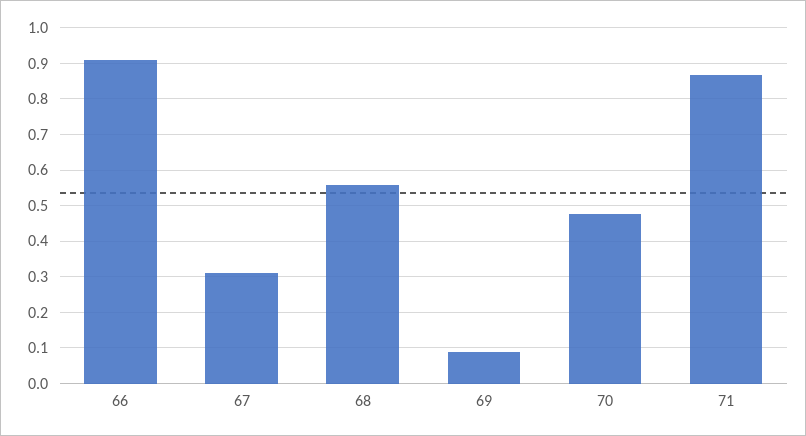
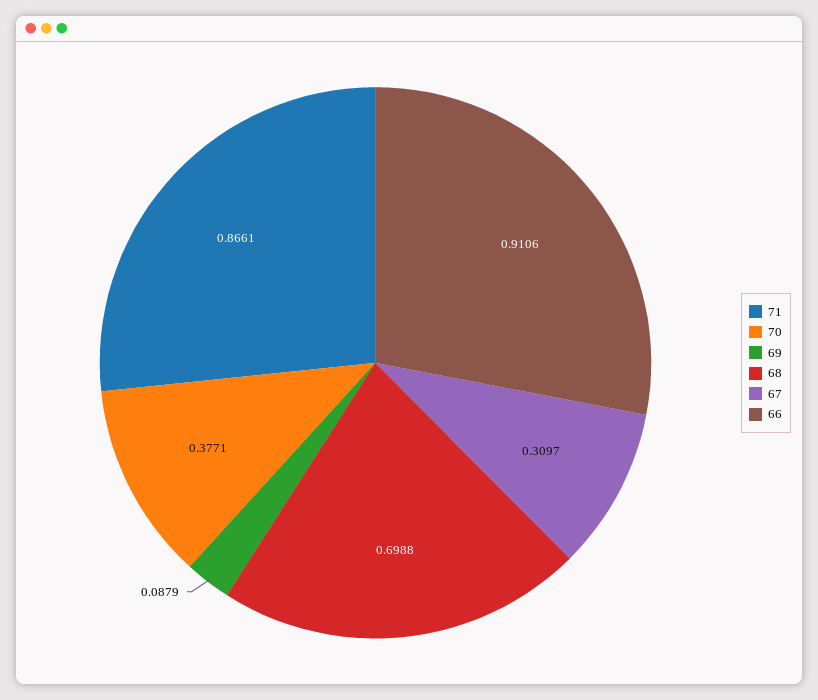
  {
    "66": 0.9106,
    "67": 0.3097,
-   "68": 0.56,
+   "68": 0.6988,
    "69": 0.0879,
-   "70": 0.48,
+   "70": 0.3771,
    "71": 0.8661
  }

